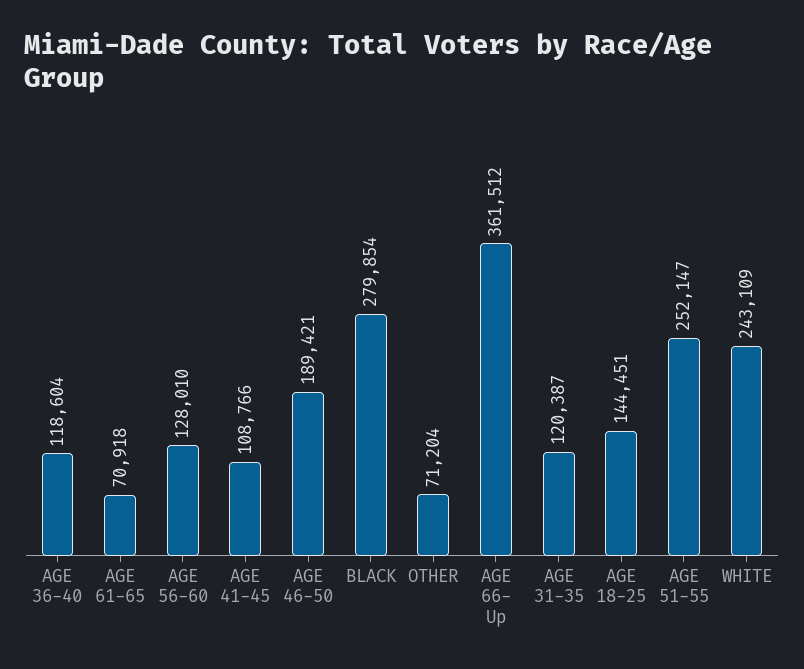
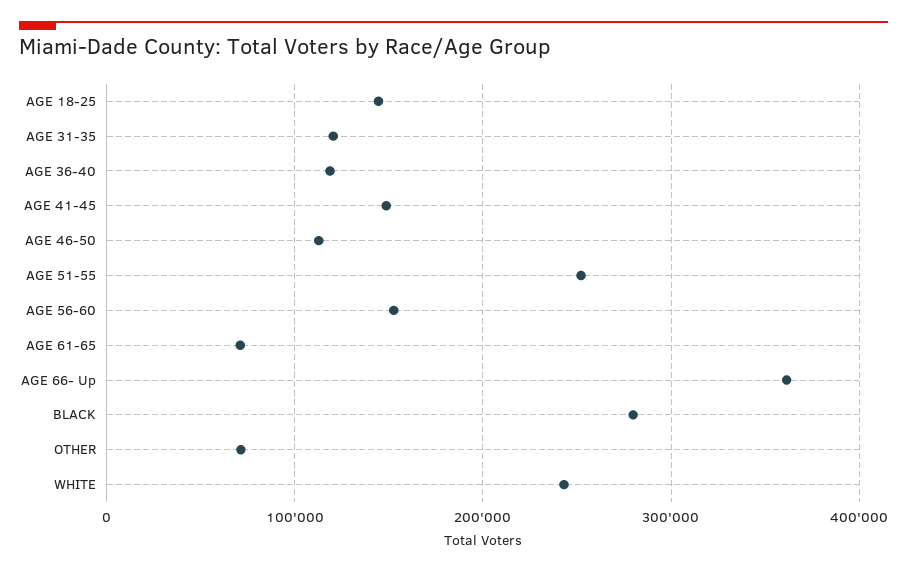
  {
    "AGE 36-40": 118604,
    "AGE 61-65": 70918,
-   "AGE 56-60": 128010,
+   "AGE 56-60": 150000,
-   "AGE 41-45": 108766,
+   "AGE 41-45": 150000,
-   "AGE 46-50": 189421,
+   "AGE 46-50": 110000,
    "BLACK": 279854,
    "OTHER": 71204,
    "AGE 66- Up": 361512,
    "AGE 31-35": 120387,
    "AGE 18-25": 144451,
    "AGE 51-55": 252147,
    "WHITE": 243109
  }

